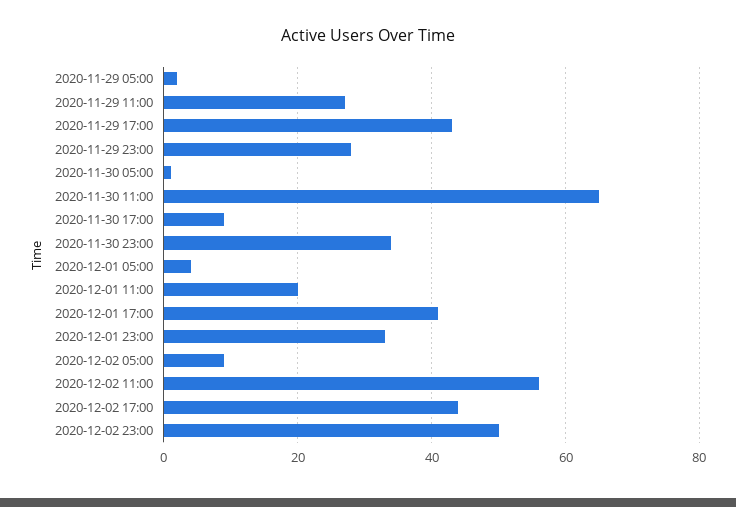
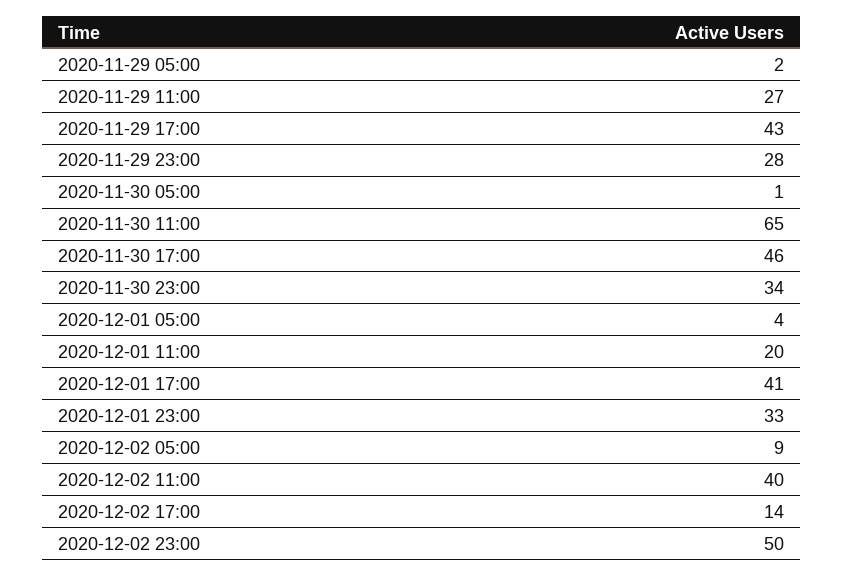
  {
    "2020-11-29 05:00": 2,
    "2020-11-29 11:00": 27,
    "2020-11-29 17:00": 43,
    "2020-11-29 23:00": 28,
    "2020-11-30 05:00": 1,
    "2020-11-30 11:00": 65,
-   "2020-11-30 17:00": 10,
+   "2020-11-30 17:00": 46,
    "2020-11-30 23:00": 34,
    "2020-12-01 05:00": 4,
    "2020-12-01 11:00": 20,
    "2020-12-01 17:00": 41,
    "2020-12-01 23:00": 33,
    "2020-12-02 05:00": 9,
-   "2020-12-02 11:00": 55,
+   "2020-12-02 11:00": 40,
-   "2020-12-02 17:00": 45,
+   "2020-12-02 17:00": 14,
    "2020-12-02 23:00": 50
  }

